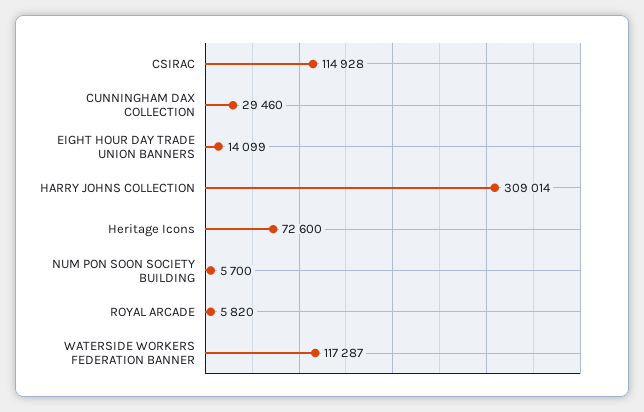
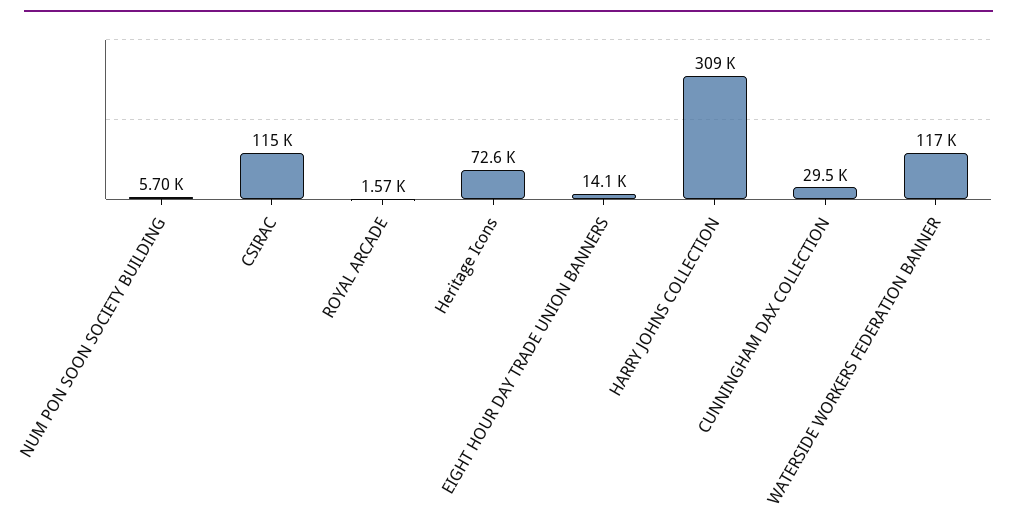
  {
    "CSIRAC": 114928,
    "CUNNINGHAM DAX COLLECTION": 29460,
    "EIGHT HOUR DAY TRADE UNION BANNERS": 14099,
    "HARRY JOHNS COLLECTION": 309014,
    "Heritage Icons": 72600,
    "NUM PON SOON SOCIETY BUILDING": 5700,
-   "ROYAL ARCADE": 5820,
+   "ROYAL ARCADE": 1570,
    "WATERSIDE WORKERS FEDERATION BANNER": 117287
  }

